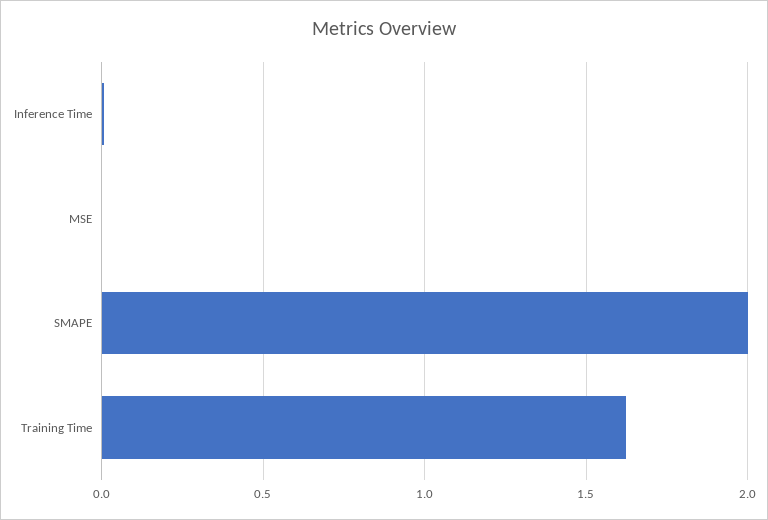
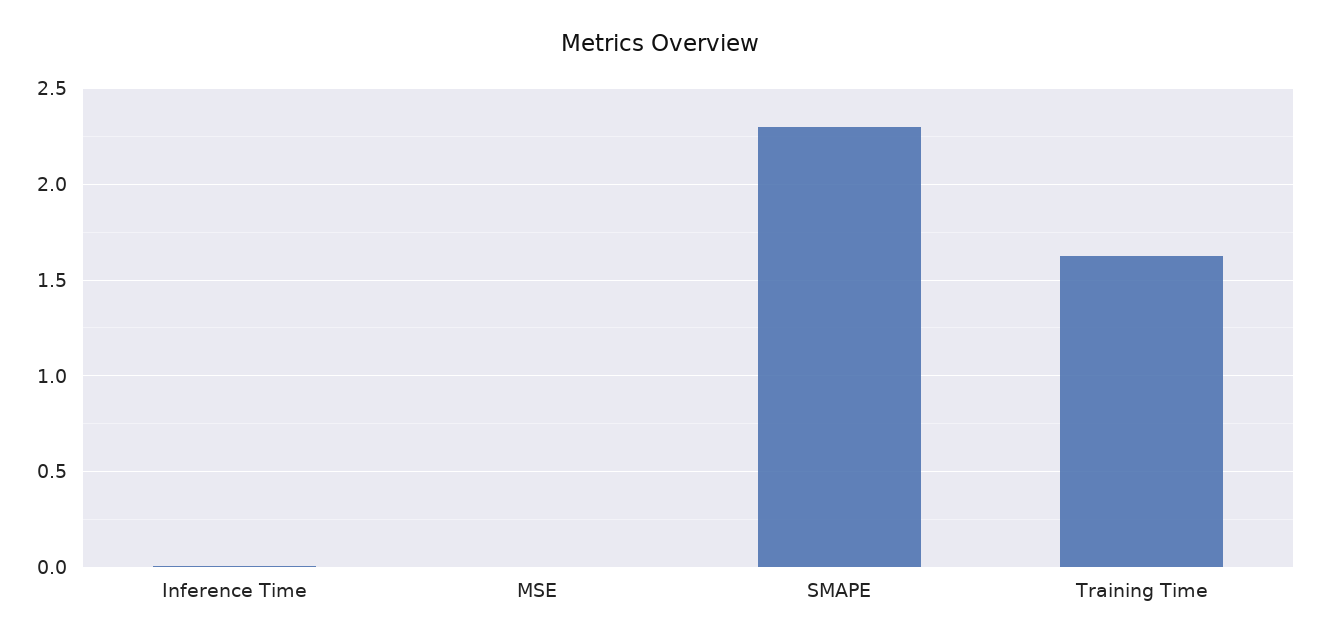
  {
    "Inference Time": 0,
    "MSE": 0,
-   "SMAPE": 2,
+   "SMAPE": 2.3,
    "Training Time": 1.6
  }

